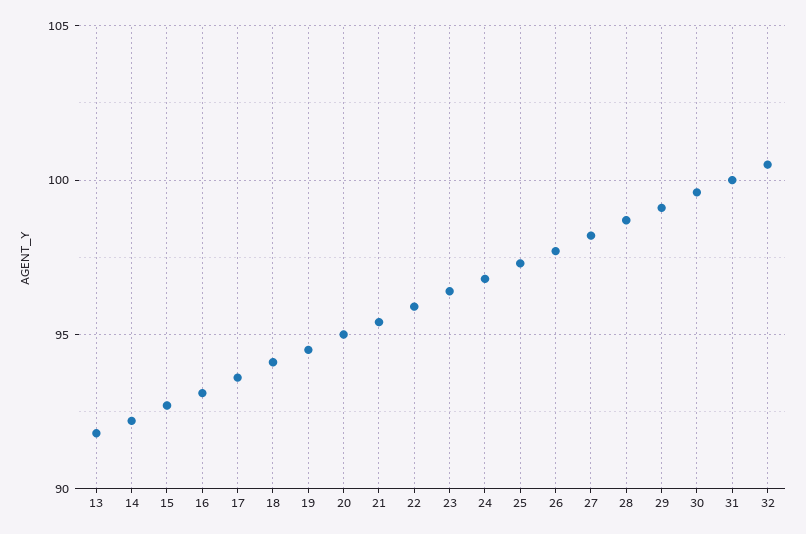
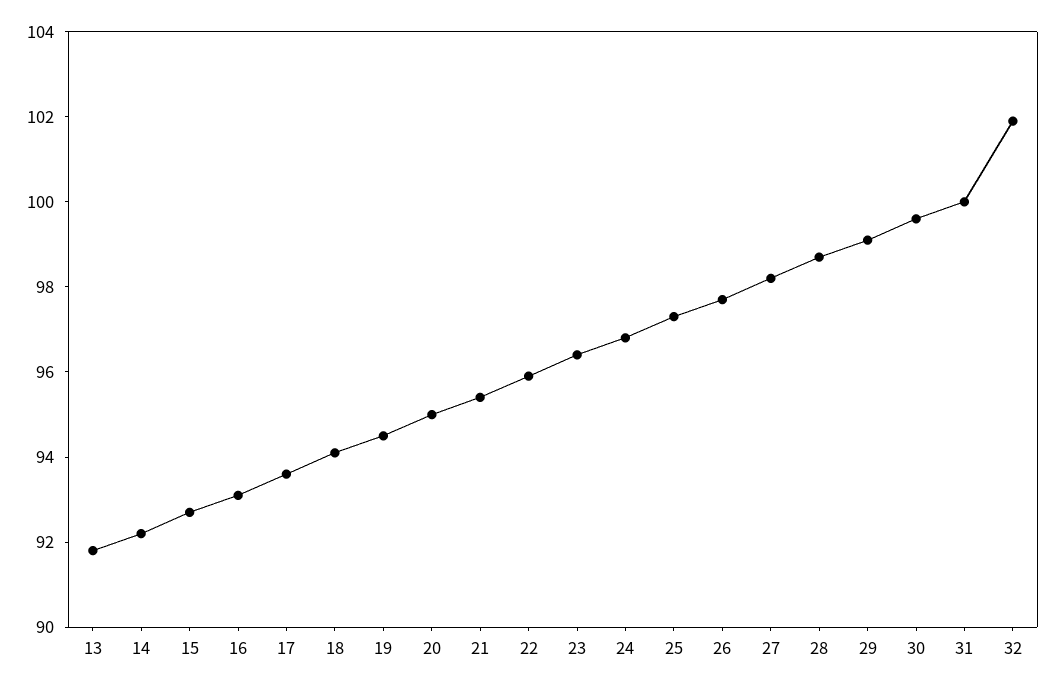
  {
    "13": 92,
    "14": 92,
    "15": 92.5,
    "16": 93,
    "17": 93.5,
    "18": 94,
    "19": 94.5,
    "20": 95,
    "21": 95.5,
    "22": 96,
    "23": 96.5,
    "24": 97,
    "25": 97.5,
    "26": 97.5,
    "27": 98,
    "28": 98.5,
    "29": 99,
    "30": 99.5,
    "31": 100,
-   "32": 100.5
+   "32": 102
  }

